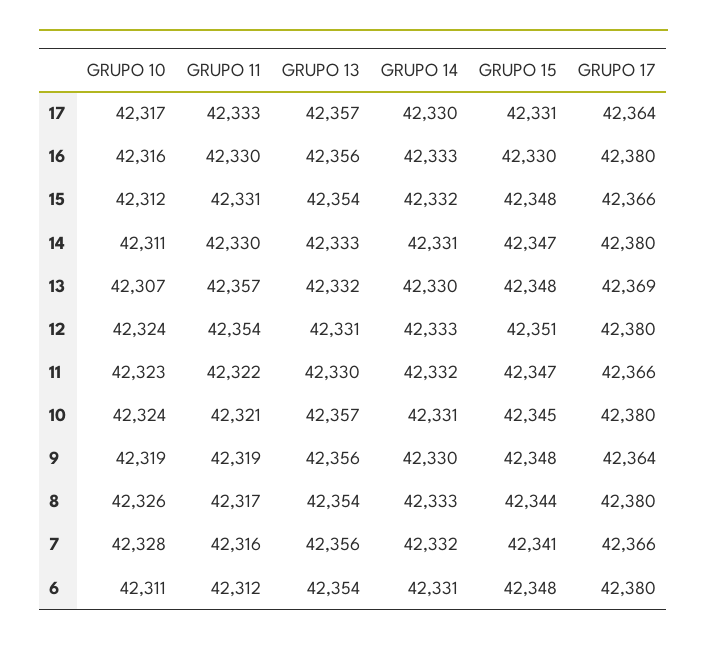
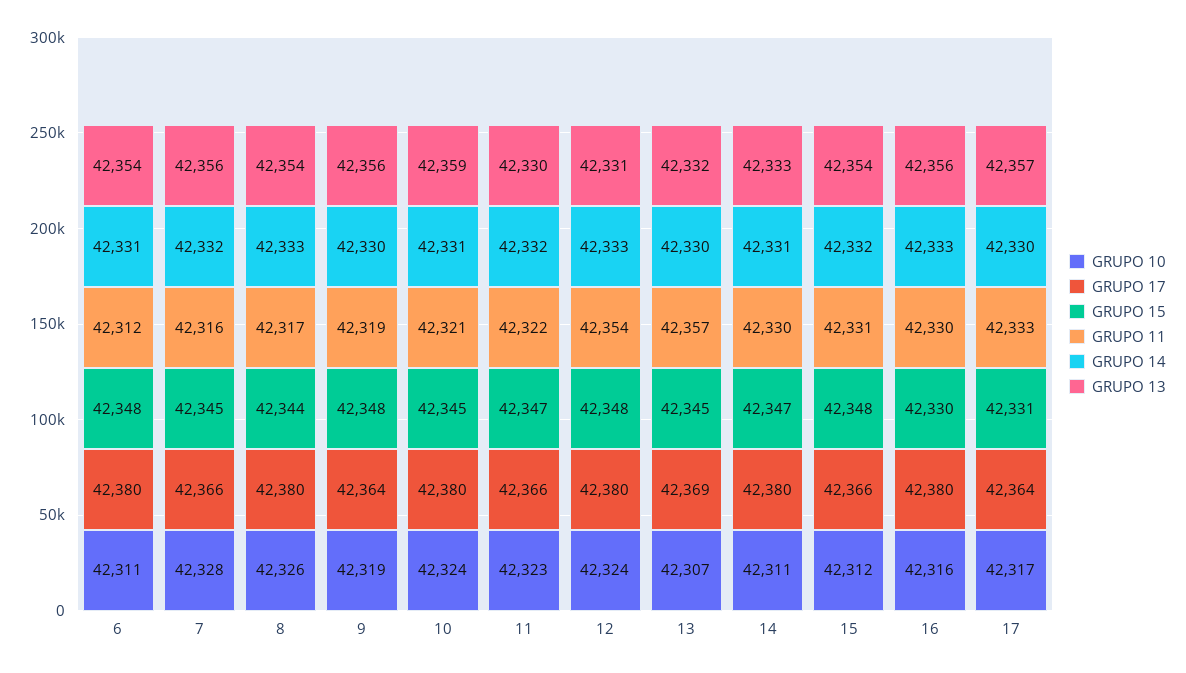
  {
    "GRUPO 10": {
      "17": 42317,
      "16": 42316,
      "15": 42312,
      "14": 42311,
      "13": 42307,
      "12": 42324,
      "11": 42323,
      "10": 42324,
      "9": 42319,
      "8": 42326,
      "7": 42328,
      "6": 42311
    },
    "GRUPO 11": {
      "17": 42333,
      "16": 42330,
      "15": 42331,
      "14": 42330,
      "13": 42357,
      "12": 42354,
      "11": 42322,
      "10": 42321,
      "9": 42319,
      "8": 42317,
      "7": 42316,
      "6": 42312
    },
    "GRUPO 13": {
      "17": 42357,
      "16": 42356,
      "15": 42354,
      "14": 42333,
      "13": 42332,
      "12": 42331,
      "11": 42330,
-     "10": 42357,
+     "10": 42359,
      "9": 42356,
      "8": 42354,
      "7": 42356,
      "6": 42354
    },
    "GRUPO 14": {
      "17": 42330,
      "16": 42333,
      "15": 42332,
      "14": 42331,
      "13": 42330,
      "12": 42333,
      "11": 42332,
      "10": 42331,
      "9": 42330,
      "8": 42333,
      "7": 42332,
      "6": 42331
    },
    "GRUPO 15": {
      "17": 42331,
      "16": 42330,
      "15": 42348,
      "14": 42347,
-     "13": 42348,
+     "13": 42345,
-     "12": 42351,
+     "12": 42348,
      "11": 42347,
      "10": 42345,
      "9": 42348,
      "8": 42344,
-     "7": 42341,
+     "7": 42345,
      "6": 42348
    },
    "GRUPO 17": {
      "17": 42364,
      "16": 42380,
      "15": 42366,
      "14": 42380,
      "13": 42369,
      "12": 42380,
      "11": 42366,
      "10": 42380,
      "9": 42364,
      "8": 42380,
      "7": 42366,
      "6": 42380
    }
  }

